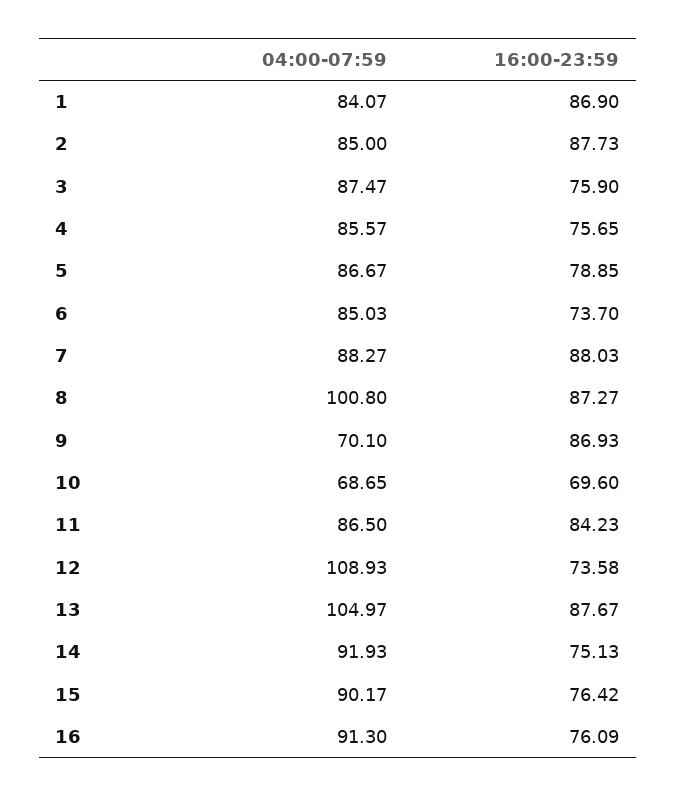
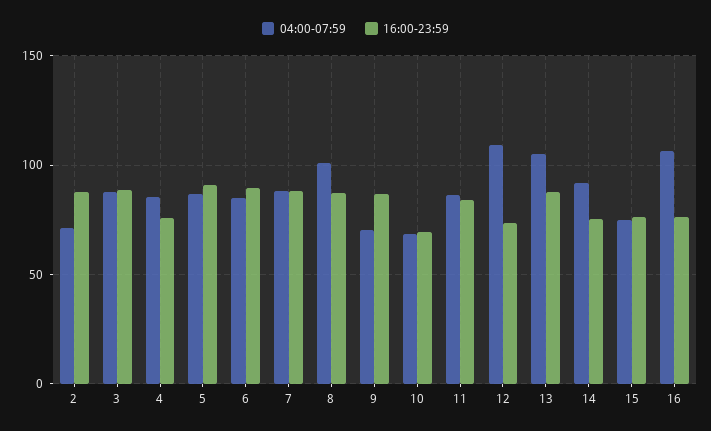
  {
    "04:00-07:59": {
-     "1": 84.07,
-     "2": 85,
+     "2": 70,
      "3": 87.47,
      "4": 85.57,
      "5": 86.67,
      "6": 85.03,
      "7": 88.27,
      "8": 100.8,
      "9": 70.1,
      "10": 68.65,
      "11": 86.5,
      "12": 108.93,
      "13": 104.97,
      "14": 91.93,
-     "15": 90.17,
+     "15": 75,
-     "16": 91.3
+     "16": 105
    },
    "16:00-23:59": {
-     "1": 86.9,
      "2": 87.73,
-     "3": 75.9,
+     "3": 90,
      "4": 75.65,
-     "5": 78.85,
+     "5": 90,
-     "6": 73.7,
+     "6": 90,
      "7": 88.03,
      "8": 87.27,
      "9": 86.93,
      "10": 69.6,
      "11": 84.23,
      "12": 73.58,
      "13": 87.67,
      "14": 75.13,
      "15": 76.42,
      "16": 76.09
    }
  }

